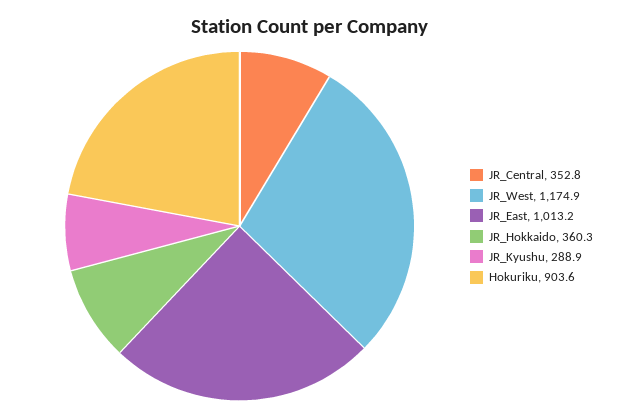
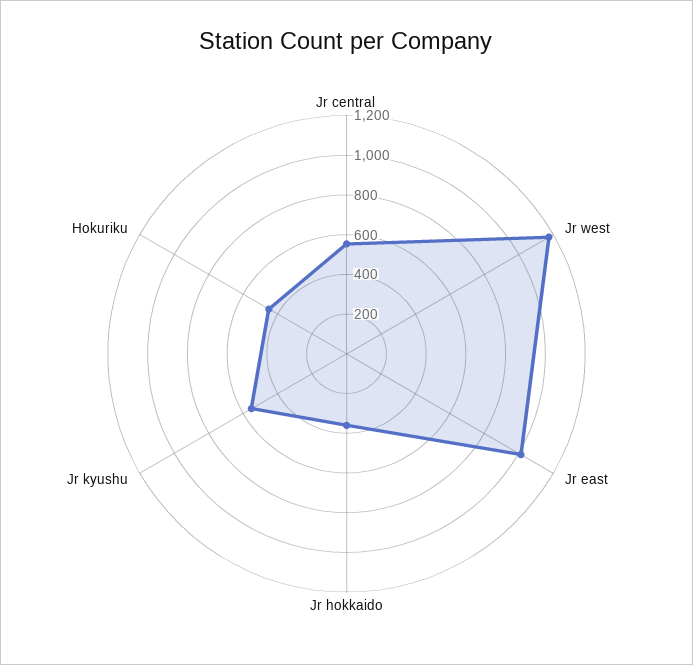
  {
-   "JR_Central": 352.8,
+   "JR_Central": 550,
    "JR_West": 1174.9,
    "JR_East": 1013.2,
    "JR_Hokkaido": 360.3,
-   "JR_Kyushu": 288.9,
+   "JR_Kyushu": 550,
-   "Hokuriku": 903.6
+   "Hokuriku": 450
  }

